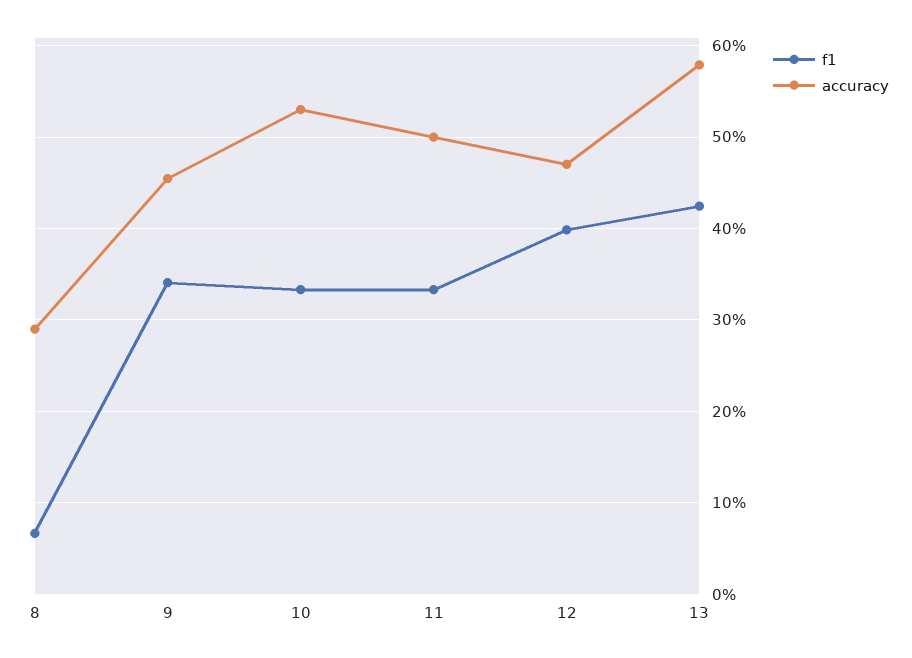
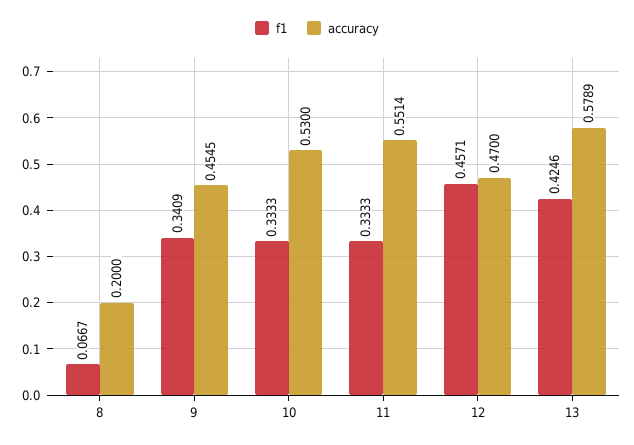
  {
    "f1": {
      "8": 0.0667,
      "9": 0.3409,
      "10": 0.3333,
      "11": 0.3333,
-     "12": 0.4,
+     "12": 0.4571,
      "13": 0.4246
    },
    "accuracy": {
-     "8": 0.29,
+     "8": 0.2,
      "9": 0.4545,
      "10": 0.53,
-     "11": 0.5,
+     "11": 0.5514,
      "12": 0.47,
      "13": 0.5789
    }
  }

